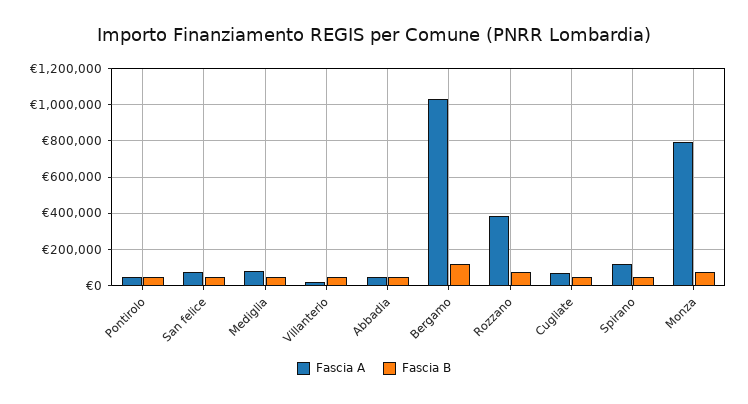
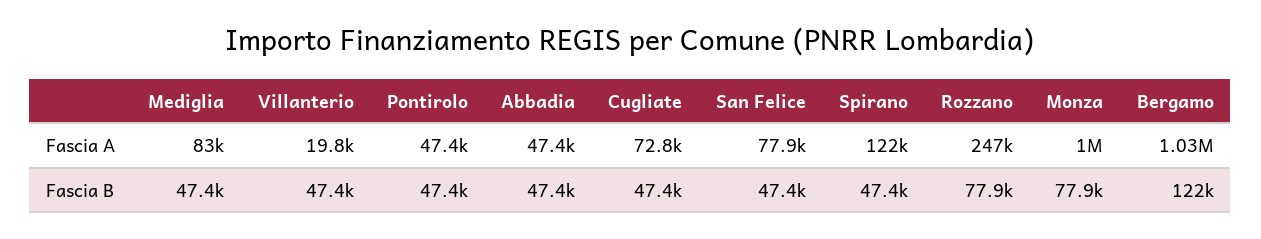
  {
    "Fascia A": {
      "Pontirolo": 47400,
      "San felice": 77900,
      "Mediglia": 83000,
      "Villanterio": 19800,
      "Abbadia": 47400,
      "Bergamo": 1030000,
-     "Rozzano": 400000,
+     "Rozzano": 247000,
      "Cugliate": 72800,
      "Spirano": 122000,
-     "Monza": 800000
+     "Monza": 1000000
    },
    "Fascia B": {
      "Pontirolo": 47400,
      "San felice": 47400,
      "Mediglia": 47400,
      "Villanterio": 47400,
      "Abbadia": 47400,
      "Bergamo": 122000,
      "Rozzano": 77900,
      "Cugliate": 47400,
      "Spirano": 47400,
      "Monza": 77900
    }
  }

